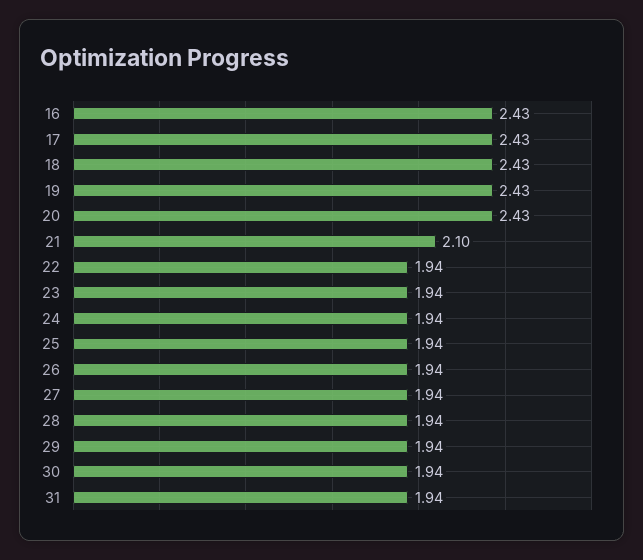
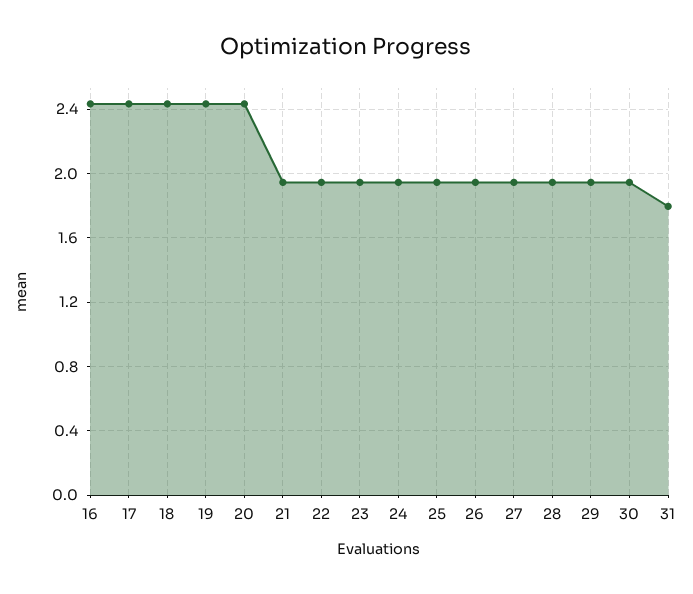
  {
    "16": 2.43,
    "17": 2.43,
    "18": 2.43,
    "19": 2.43,
    "20": 2.43,
-   "21": 2.1,
+   "21": 1.95,
    "22": 1.94,
    "23": 1.94,
    "24": 1.94,
    "25": 1.94,
    "26": 1.94,
    "27": 1.94,
    "28": 1.94,
    "29": 1.94,
    "30": 1.94,
-   "31": 1.94
+   "31": 1.8
  }

